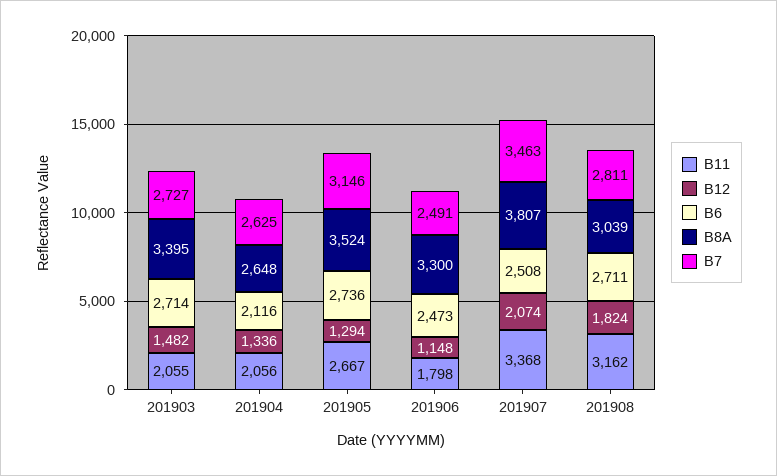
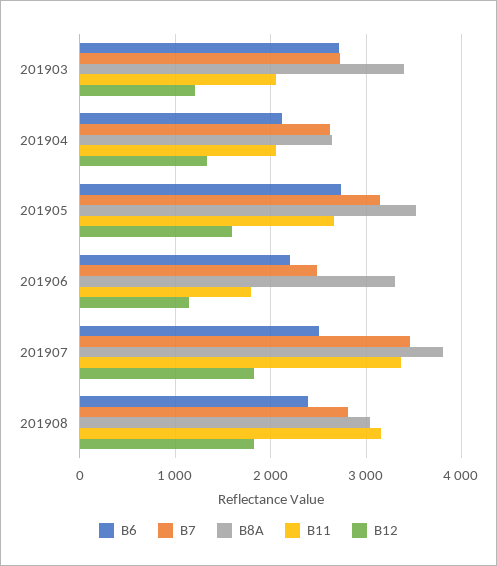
  {
    "B11": {
      "201903": 2055,
      "201904": 2056,
      "201905": 2667,
      "201906": 1798,
      "201907": 3368,
      "201908": 3162
    },
    "B12": {
-     "201903": 1482,
+     "201903": 1200,
      "201904": 1336,
-     "201905": 1294,
+     "201905": 1600,
      "201906": 1148,
-     "201907": 2074,
+     "201907": 1800,
      "201908": 1824
    },
    "B6": {
      "201903": 2714,
      "201904": 2116,
      "201905": 2736,
-     "201906": 2473,
+     "201906": 2200,
      "201907": 2508,
-     "201908": 2711
+     "201908": 2400
    },
    "B8A": {
      "201903": 3395,
      "201904": 2648,
      "201905": 3524,
      "201906": 3300,
      "201907": 3807,
      "201908": 3039
    },
    "B7": {
      "201903": 2727,
      "201904": 2625,
      "201905": 3146,
      "201906": 2491,
      "201907": 3463,
      "201908": 2811
    }
  }

